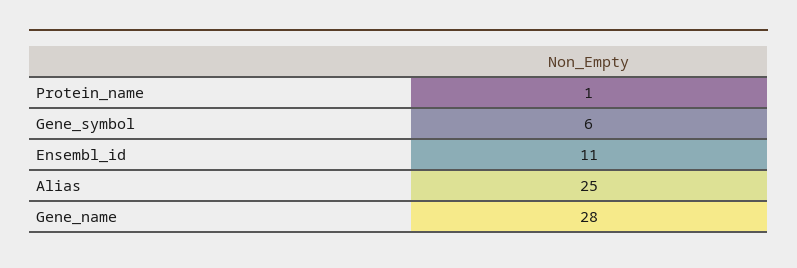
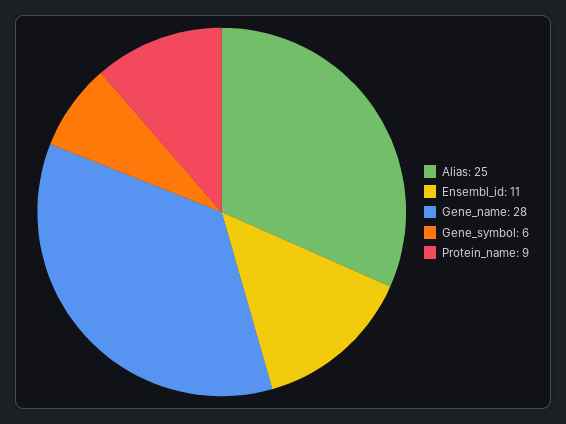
  {
-   "Protein_name": 1,
+   "Protein_name": 9,
    "Gene_symbol": 6,
    "Ensembl_id": 11,
    "Alias": 25,
    "Gene_name": 28
  }

